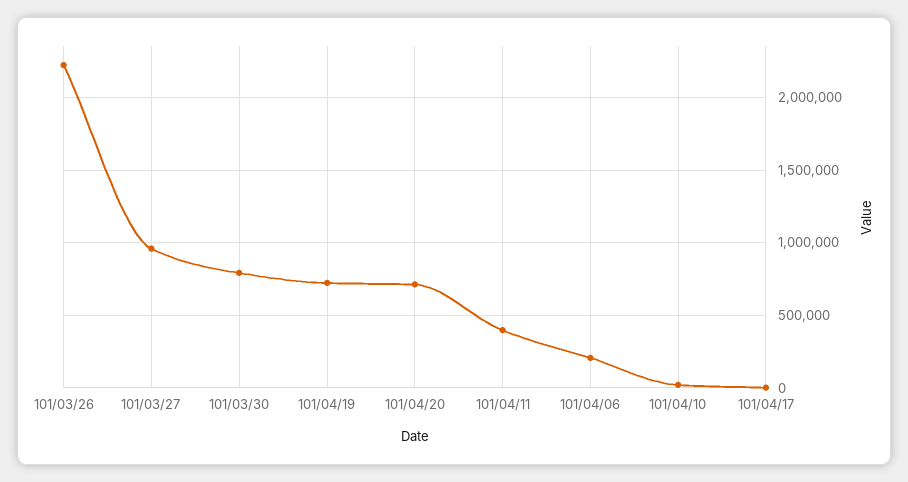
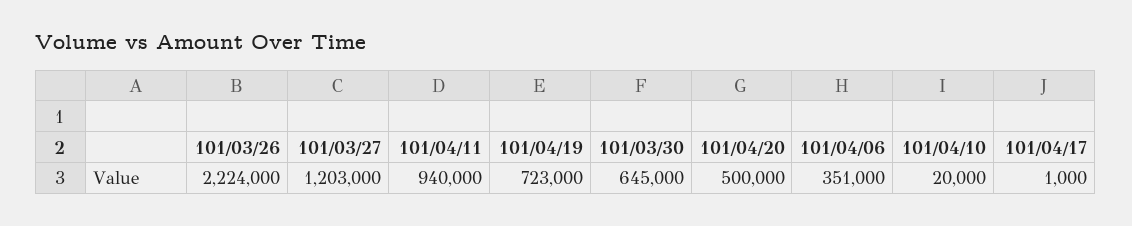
  {
    "101/03/26": 2224000,
-   "101/03/27": 950000,
+   "101/03/27": 1203000,
-   "101/03/30": 800000,
+   "101/03/30": 645000,
    "101/04/19": 723000,
-   "101/04/20": 700000,
+   "101/04/20": 500000,
-   "101/04/11": 400000,
+   "101/04/11": 940000,
-   "101/04/06": 200000,
+   "101/04/06": 351000,
    "101/04/10": 20000,
    "101/04/17": 1000
  }

